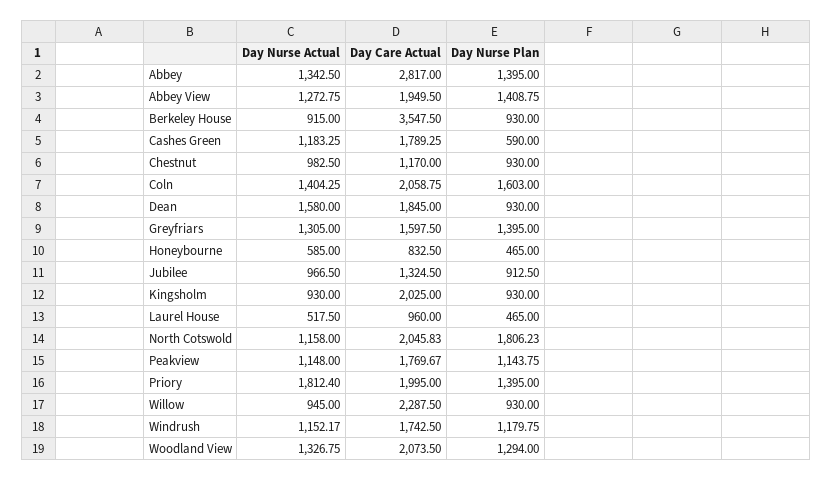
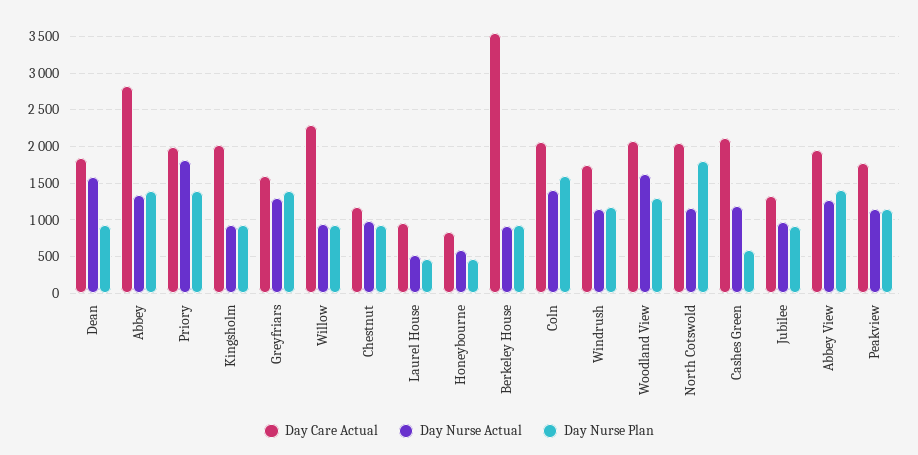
  {
    "Day Nurse Actual": {
      "Abbey": 1342.5,
      "Abbey View": 1272.75,
      "Berkeley House": 915,
      "Cashes Green": 1183.25,
      "Chestnut": 982.5,
      "Coln": 1404.25,
      "Dean": 1580,
      "Greyfriars": 1305,
      "Honeybourne": 585,
      "Jubilee": 966.5,
      "Kingsholm": 930,
      "Laurel House": 517.5,
      "North Cotswold": 1158,
      "Peakview": 1148,
      "Priory": 1812.4,
      "Willow": 945,
      "Windrush": 1152.17,
-     "Woodland View": 1326.75
+     "Woodland View": 1600
    },
    "Day Care Actual": {
      "Abbey": 2817,
      "Abbey View": 1949.5,
      "Berkeley House": 3547.5,
-     "Cashes Green": 1789.25,
+     "Cashes Green": 2100,
      "Chestnut": 1170,
      "Coln": 2058.75,
      "Dean": 1845,
      "Greyfriars": 1597.5,
      "Honeybourne": 832.5,
      "Jubilee": 1324.5,
      "Kingsholm": 2025,
      "Laurel House": 960,
      "North Cotswold": 2045.83,
      "Peakview": 1769.67,
      "Priory": 1995,
      "Willow": 2287.5,
      "Windrush": 1742.5,
      "Woodland View": 2073.5
    },
    "Day Nurse Plan": {
      "Abbey": 1395,
      "Abbey View": 1408.75,
      "Berkeley House": 930,
      "Cashes Green": 590,
      "Chestnut": 930,
      "Coln": 1603,
      "Dean": 930,
      "Greyfriars": 1395,
      "Honeybourne": 465,
      "Jubilee": 912.5,
      "Kingsholm": 930,
      "Laurel House": 465,
      "North Cotswold": 1806.23,
      "Peakview": 1143.75,
      "Priory": 1395,
      "Willow": 930,
      "Windrush": 1179.75,
      "Woodland View": 1294
    }
  }

